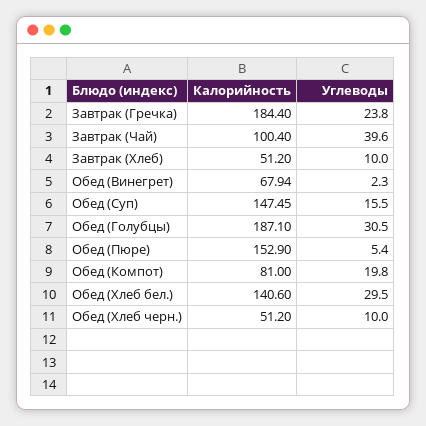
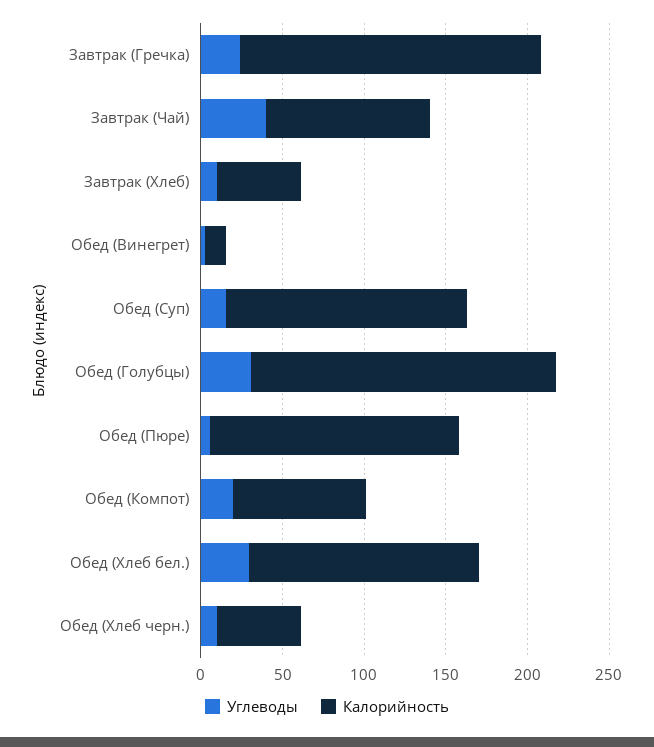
  {
    "Калорийность": {
      "Завтрак (Гречка)": 184.4,
      "Завтрак (Чай)": 100.4,
      "Завтрак (Хлеб)": 51.2,
-     "Обед (Винегрет)": 67.94,
+     "Обед (Винегрет)": 10,
      "Обед (Суп)": 147.45,
      "Обед (Голубцы)": 187.1,
      "Обед (Пюре)": 152.9,
      "Обед (Компот)": 81,
      "Обед (Хлеб бел.)": 140.6,
      "Обед (Хлеб черн.)": 51.2
    },
    "Углеводы": {
      "Завтрак (Гречка)": 23.8,
      "Завтрак (Чай)": 39.6,
      "Завтрак (Хлеб)": 10,
      "Обед (Винегрет)": 2.3,
      "Обед (Суп)": 15.5,
      "Обед (Голубцы)": 30.5,
      "Обед (Пюре)": 5.4,
      "Обед (Компот)": 19.8,
      "Обед (Хлеб бел.)": 29.5,
      "Обед (Хлеб черн.)": 10
    }
  }

